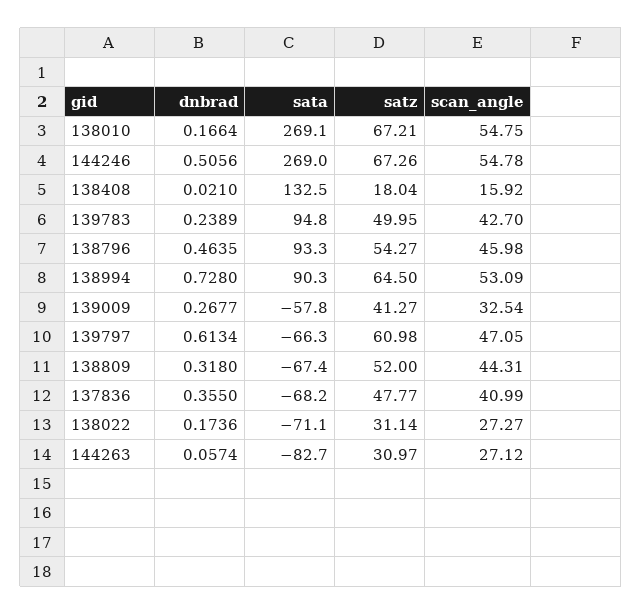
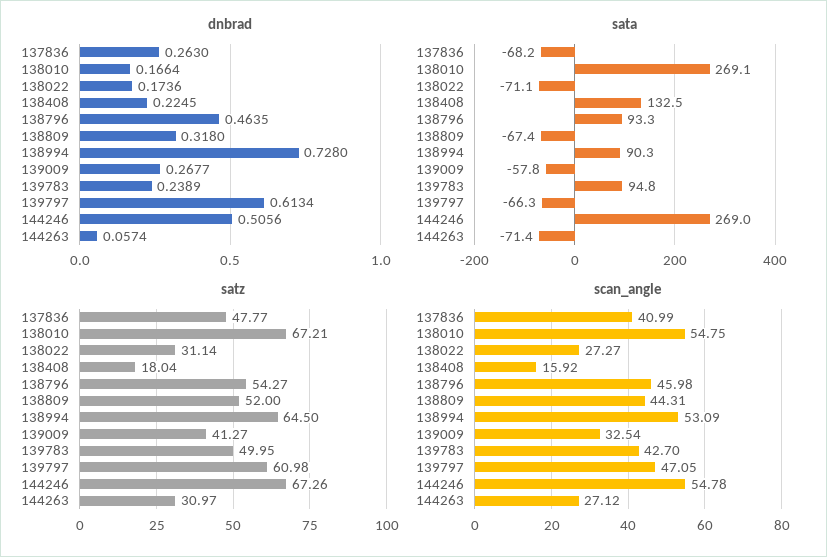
  {
    "dnbrad": {
      "138010": 0.1664,
      "144246": 0.5056,
-     "138408": 0.021,
+     "138408": 0.2245,
      "139783": 0.2389,
      "138796": 0.4635,
      "138994": 0.728,
      "139009": 0.2677,
      "139797": 0.6134,
      "138809": 0.318,
-     "137836": 0.355,
+     "137836": 0.263,
      "138022": 0.1736,
      "144263": 0.0574
    },
    "sata": {
      "138010": 269.1,
      "144246": 269,
      "138408": 132.5,
      "139783": 94.8,
      "138796": 93.3,
      "138994": 90.3,
      "139009": -57.8,
      "139797": -66.3,
      "138809": -67.4,
      "137836": -68.2,
      "138022": -71.1,
-     "144263": -82.7
+     "144263": -71.4
    },
    "satz": {
      "138010": 67.21,
      "144246": 67.26,
      "138408": 18.04,
      "139783": 49.95,
      "138796": 54.27,
      "138994": 64.5,
      "139009": 41.27,
      "139797": 60.98,
      "138809": 52,
      "137836": 47.77,
      "138022": 31.14,
      "144263": 30.97
    },
    "scan_angle": {
      "138010": 54.75,
      "144246": 54.78,
      "138408": 15.92,
      "139783": 42.7,
      "138796": 45.98,
      "138994": 53.09,
      "139009": 32.54,
      "139797": 47.05,
      "138809": 44.31,
      "137836": 40.99,
      "138022": 27.27,
      "144263": 27.12
    }
  }

